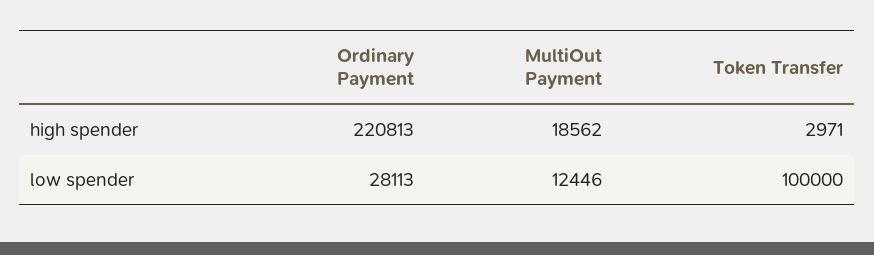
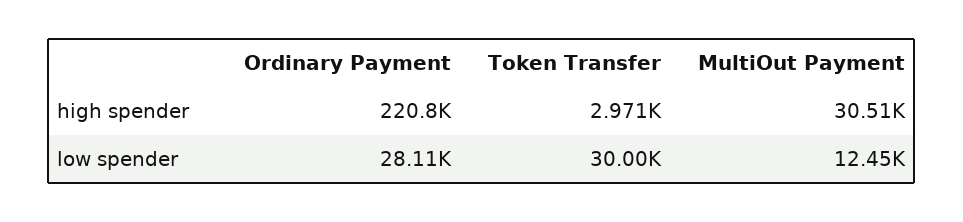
  {
    "Ordinary Payment": {
      "high spender": 220813,
      "low spender": 28113
    },
    "MultiOut Payment": {
-     "high spender": 18562,
+     "high spender": 30510,
      "low spender": 12446
    },
    "Token Transfer": {
      "high spender": 2971,
-     "low spender": 100000
+     "low spender": 30000
    }
  }

